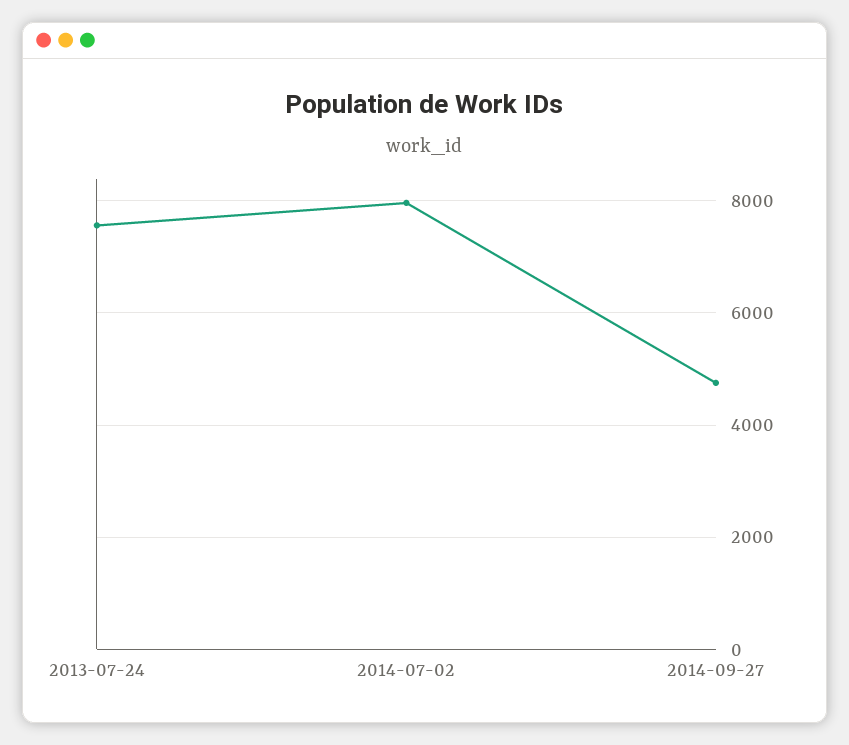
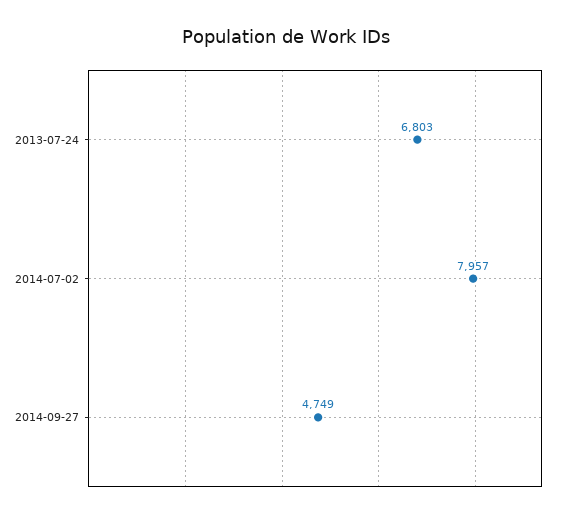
  {
-   "2013-07-24": 7600,
+   "2013-07-24": 6803,
    "2014-07-02": 7957,
    "2014-09-27": 4749
  }

